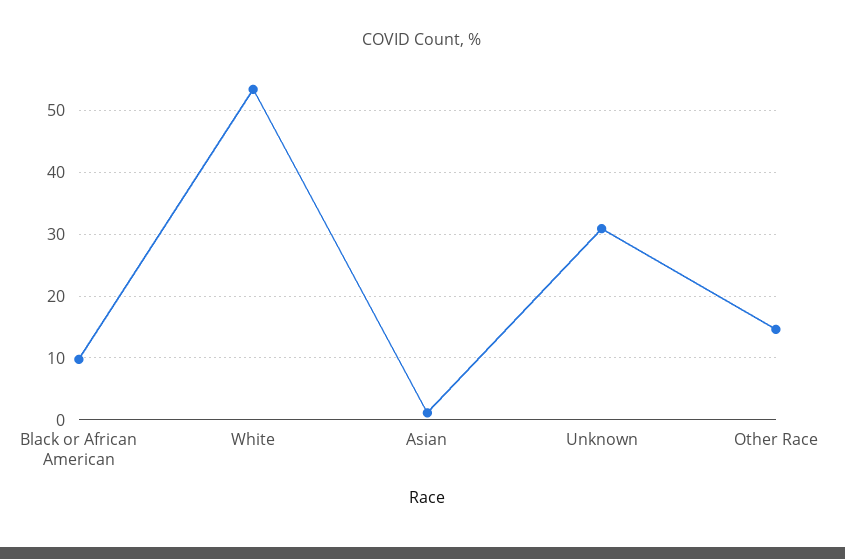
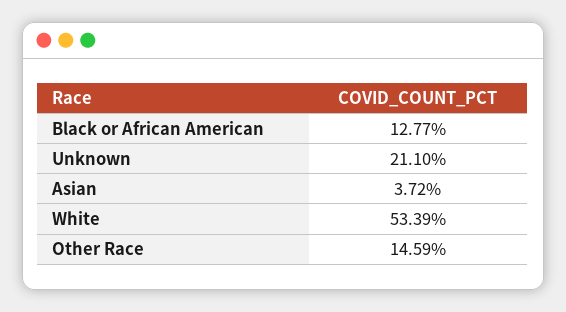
  {
-   "Black or African American": 10,
+   "Black or African American": 12.77,
    "White": 53.39,
-   "Asian": 1,
+   "Asian": 3.72,
-   "Unknown": 31,
+   "Unknown": 21.1,
    "Other Race": 14.59
  }

